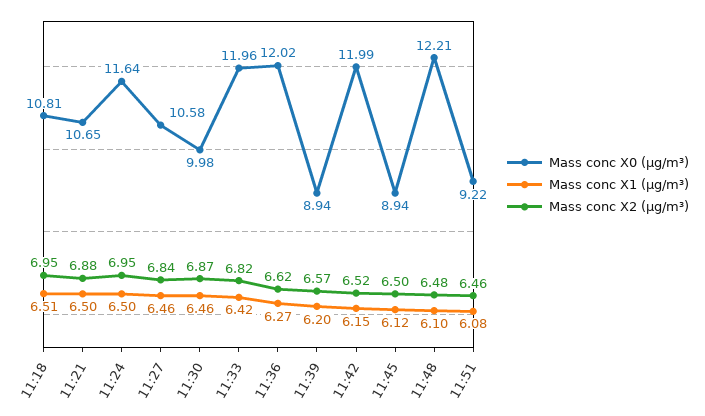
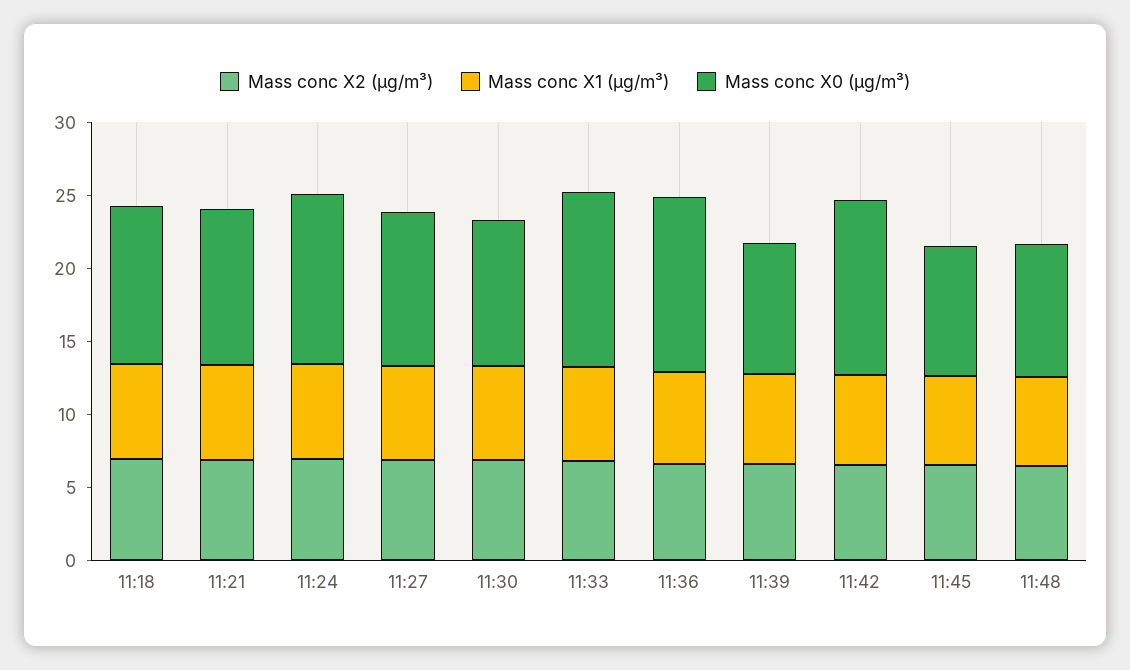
  {
    "Mass conc X0 (μg/m³)": {
      "11:18": 10.81,
      "11:21": 10.65,
      "11:24": 11.64,
      "11:27": 10.58,
      "11:30": 9.98,
      "11:33": 11.96,
      "11:36": 12.02,
      "11:39": 8.94,
      "11:42": 11.99,
      "11:45": 8.94,
-     "11:48": 12.21,
+     "11:48": 9
-     "11:51": 9.22
    },
    "Mass conc X1 (μg/m³)": {
      "11:18": 6.51,
      "11:21": 6.5,
      "11:24": 6.5,
      "11:27": 6.46,
      "11:30": 6.46,
      "11:33": 6.42,
      "11:36": 6.27,
      "11:39": 6.2,
      "11:42": 6.15,
      "11:45": 6.12,
-     "11:48": 6.1,
+     "11:48": 6.1
-     "11:51": 6.08
    },
    "Mass conc X2 (μg/m³)": {
      "11:18": 6.95,
      "11:21": 6.88,
      "11:24": 6.95,
      "11:27": 6.84,
      "11:30": 6.87,
      "11:33": 6.82,
      "11:36": 6.62,
      "11:39": 6.57,
      "11:42": 6.52,
      "11:45": 6.5,
-     "11:48": 6.48,
+     "11:48": 6.48
-     "11:51": 6.46
    }
  }

